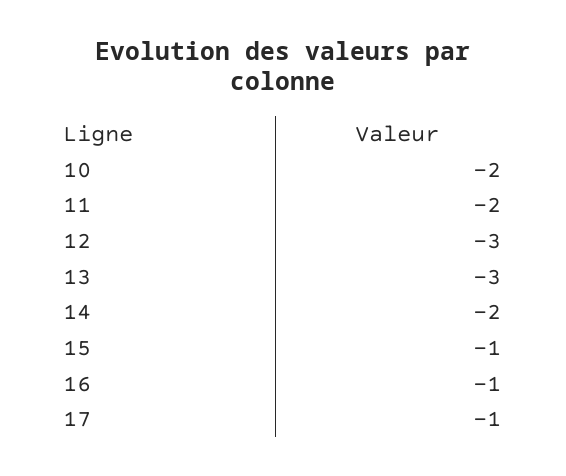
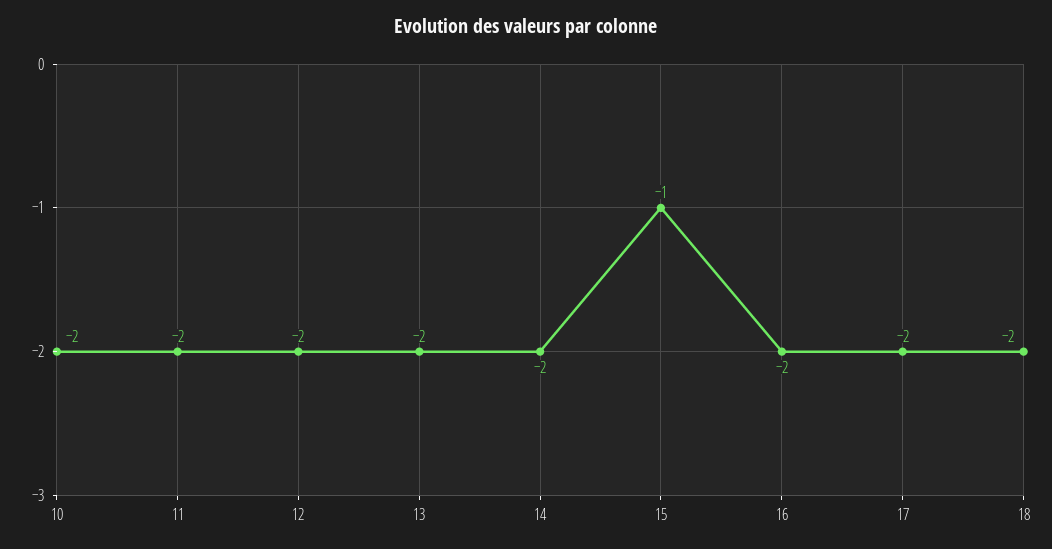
  {
    "10": -2,
    "11": -2,
-   "12": -3,
+   "12": -2,
-   "13": -3,
+   "13": -2,
    "14": -2,
    "15": -1,
-   "16": -1,
+   "16": -2,
-   "17": -1
+   "17": -2,
+   "18": -2
  }

